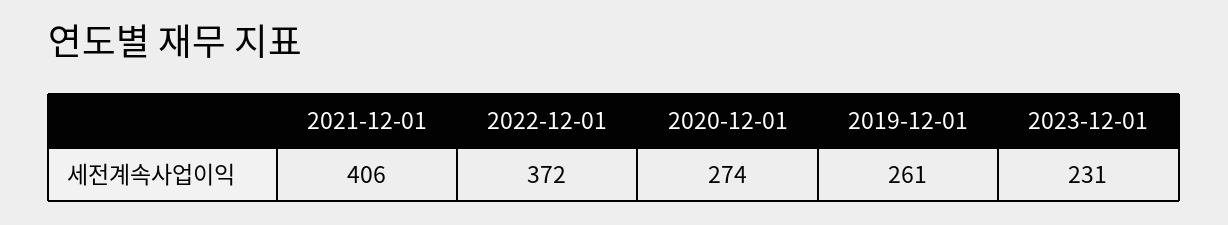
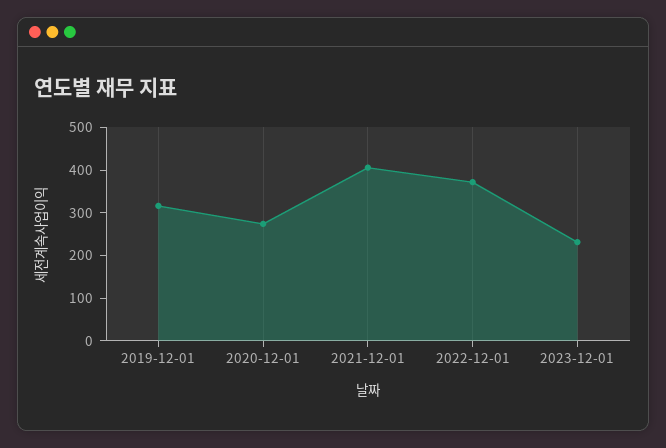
  {
    "2021-12-01": 406,
    "2022-12-01": 372,
    "2020-12-01": 274,
-   "2019-12-01": 261,
+   "2019-12-01": 320,
    "2023-12-01": 231
  }

